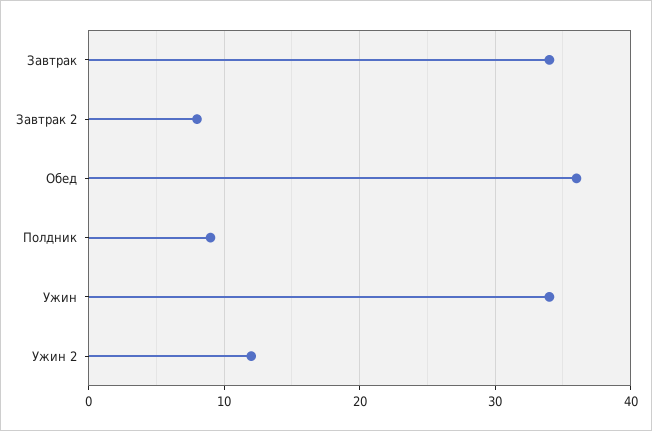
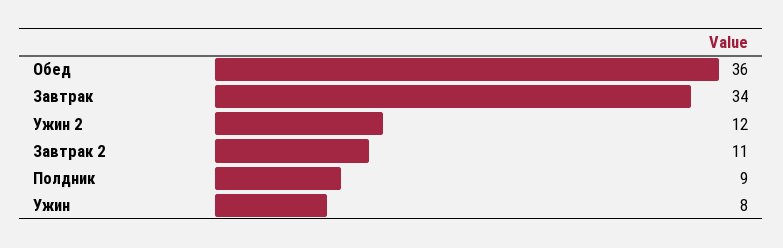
  {
    "Завтрак": 34,
-   "Завтрак 2": 8,
+   "Завтрак 2": 11,
    "Обед": 36,
    "Полдник": 9,
-   "Ужин": 34,
+   "Ужин": 8,
    "Ужин 2": 12
  }

